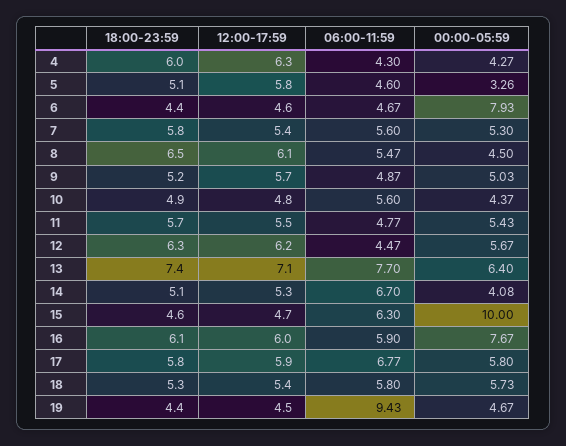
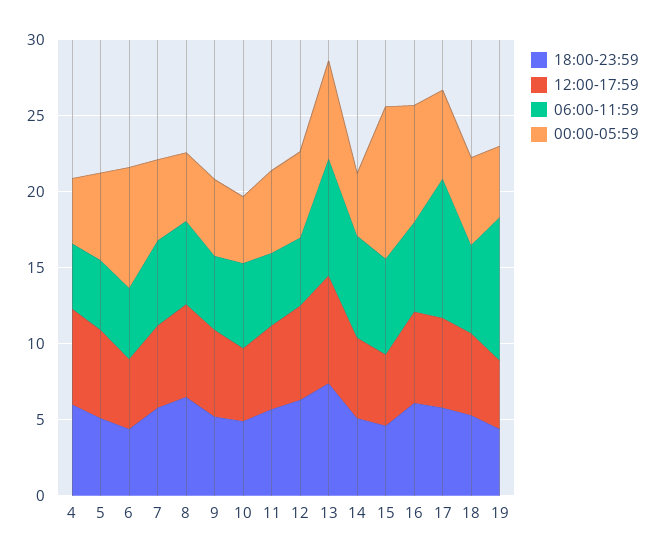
  {
    "18:00-23:59": {
      "4": 6,
      "5": 5.1,
      "6": 4.4,
      "7": 5.8,
      "8": 6.5,
      "9": 5.2,
      "10": 4.9,
      "11": 5.7,
      "12": 6.3,
      "13": 7.4,
      "14": 5.1,
      "15": 4.6,
      "16": 6.1,
      "17": 5.8,
      "18": 5.3,
      "19": 4.4
    },
    "12:00-17:59": {
      "4": 6.3,
      "5": 5.8,
      "6": 4.6,
      "7": 5.4,
      "8": 6.1,
      "9": 5.7,
      "10": 4.8,
      "11": 5.5,
      "12": 6.2,
      "13": 7.1,
      "14": 5.3,
      "15": 4.7,
      "16": 6,
      "17": 5.9,
      "18": 5.4,
      "19": 4.5
    },
    "06:00-11:59": {
      "4": 4.3,
      "5": 4.6,
      "6": 4.67,
      "7": 5.6,
      "8": 5.47,
      "9": 4.87,
      "10": 5.6,
      "11": 4.77,
      "12": 4.47,
      "13": 7.7,
      "14": 6.7,
      "15": 6.3,
      "16": 5.9,
-     "17": 6.77,
+     "17": 9,
      "18": 5.8,
      "19": 9.43
    },
    "00:00-05:59": {
      "4": 4.27,
-     "5": 3.26,
+     "5": 6,
      "6": 7.93,
      "7": 5.3,
      "8": 4.5,
      "9": 5.03,
      "10": 4.37,
      "11": 5.43,
      "12": 5.67,
      "13": 6.4,
      "14": 4.08,
      "15": 10,
      "16": 7.67,
      "17": 5.8,
      "18": 5.73,
      "19": 4.67
    }
  }

